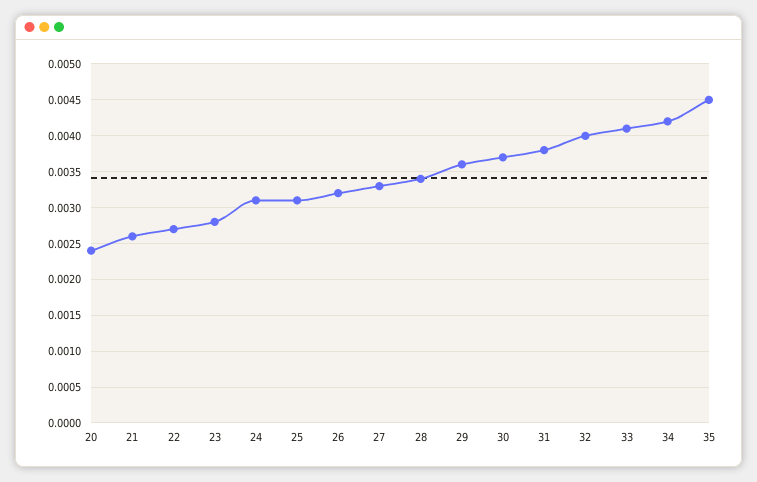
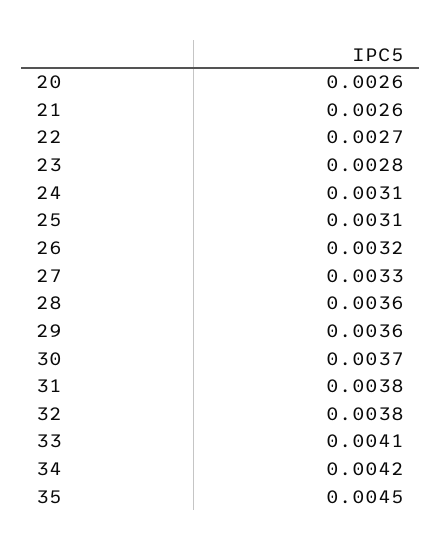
  {
-   "20": 0.0024,
+   "20": 0.0026,
    "21": 0.0026,
    "22": 0.0027,
    "23": 0.0028,
    "24": 0.0031,
    "25": 0.0031,
    "26": 0.0032,
    "27": 0.0033,
-   "28": 0.0034,
+   "28": 0.0036,
    "29": 0.0036,
    "30": 0.0037,
    "31": 0.0038,
-   "32": 0.004,
+   "32": 0.0038,
    "33": 0.0041,
    "34": 0.0042,
    "35": 0.0045
  }

